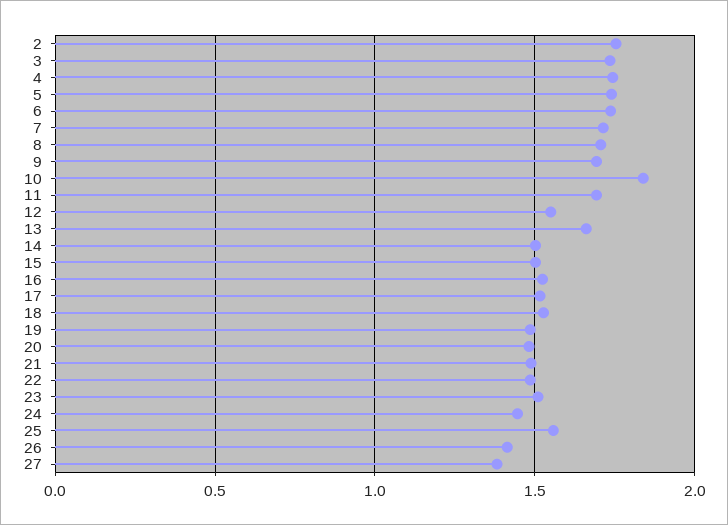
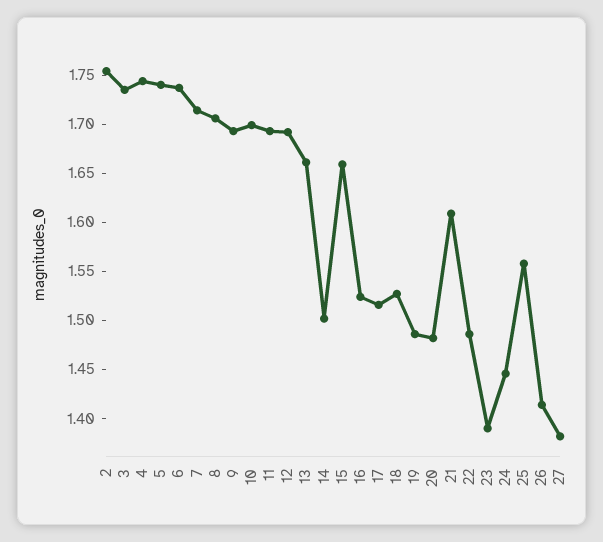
  {
    "2": 1.75,
    "3": 1.74,
    "4": 1.74,
    "5": 1.74,
    "6": 1.74,
    "7": 1.71,
    "8": 1.71,
    "9": 1.69,
-   "10": 1.85,
+   "10": 1.7,
    "11": 1.69,
-   "12": 1.55,
+   "12": 1.69,
    "13": 1.66,
    "14": 1.5,
-   "15": 1.5,
+   "15": 1.66,
    "16": 1.52,
    "17": 1.52,
    "18": 1.53,
    "19": 1.49,
    "20": 1.48,
-   "21": 1.5,
+   "21": 1.61,
    "22": 1.49,
-   "23": 1.5,
+   "23": 1.39,
    "24": 1.45,
    "25": 1.56,
    "26": 1.41,
    "27": 1.38
  }

